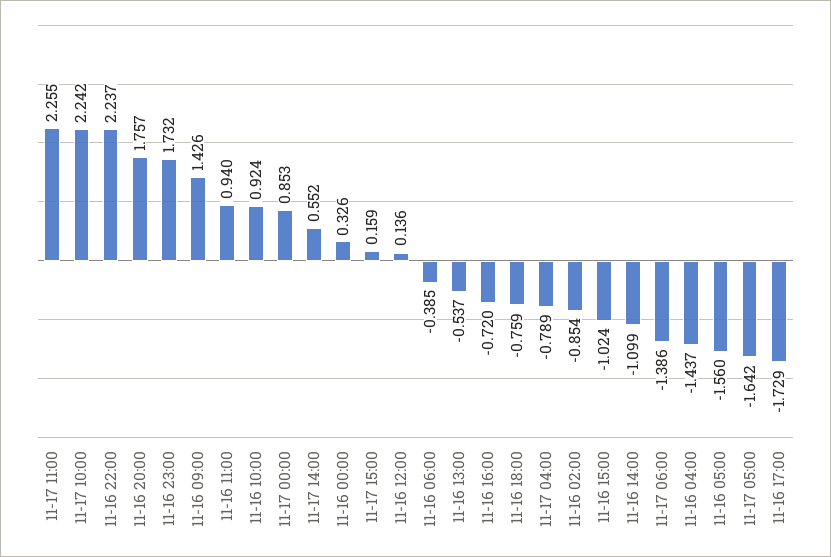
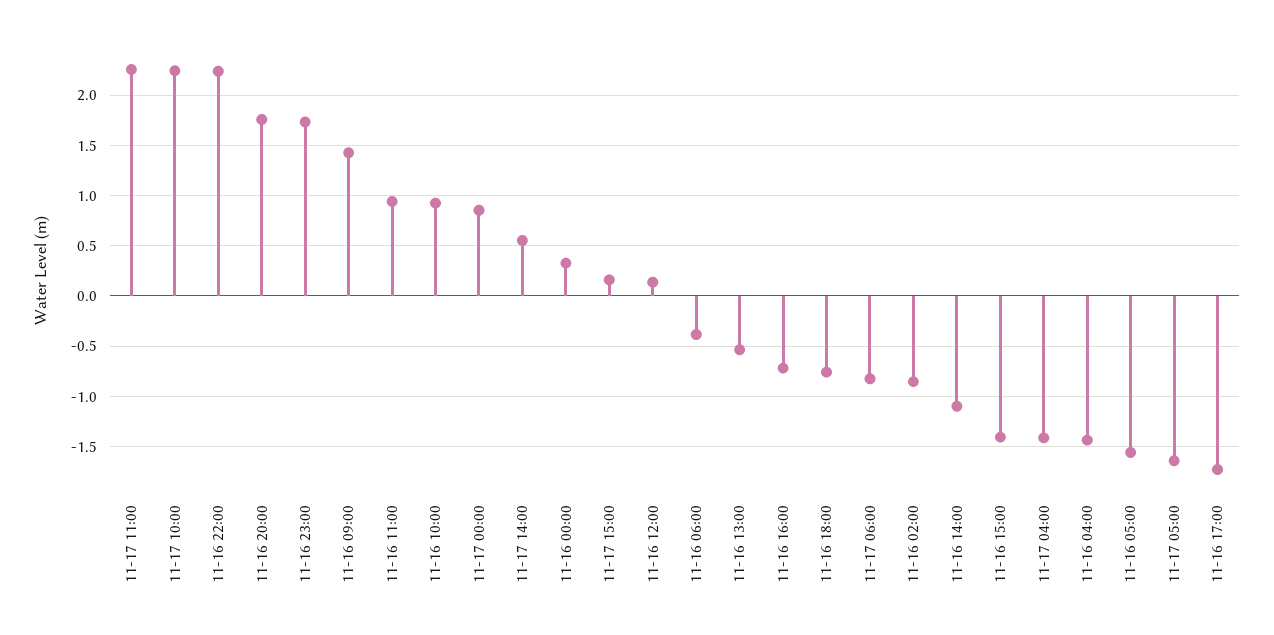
  {
    "11-17 11:00": 2.255,
    "11-17 10:00": 2.242,
    "11-16 22:00": 2.237,
    "11-16 20:00": 1.757,
    "11-16 23:00": 1.732,
    "11-16 09:00": 1.426,
    "11-16 11:00": 0.94,
    "11-16 10:00": 0.924,
    "11-17 00:00": 0.853,
    "11-17 14:00": 0.552,
    "11-16 00:00": 0.326,
    "11-17 15:00": 0.159,
    "11-16 12:00": 0.136,
    "11-16 06:00": -0.385,
    "11-16 13:00": -0.537,
    "11-16 16:00": -0.72,
    "11-16 18:00": -0.759,
-   "11-17 04:00": -0.789,
+   "11-17 04:00": -1.4,
    "11-16 02:00": -0.854,
-   "11-16 15:00": -1.024,
+   "11-16 15:00": -1.4,
    "11-16 14:00": -1.099,
-   "11-17 06:00": -1.386,
+   "11-17 06:00": -0.8,
    "11-16 04:00": -1.437,
    "11-16 05:00": -1.56,
    "11-17 05:00": -1.642,
    "11-16 17:00": -1.729
  }

